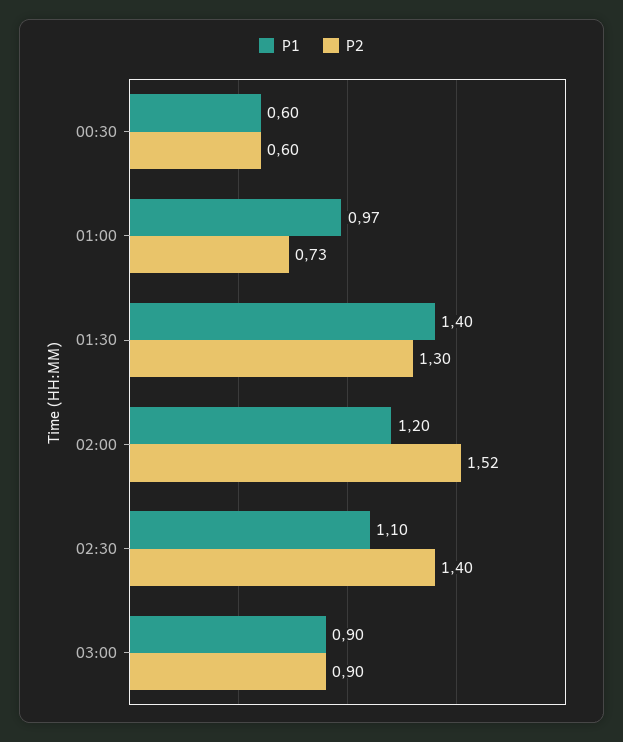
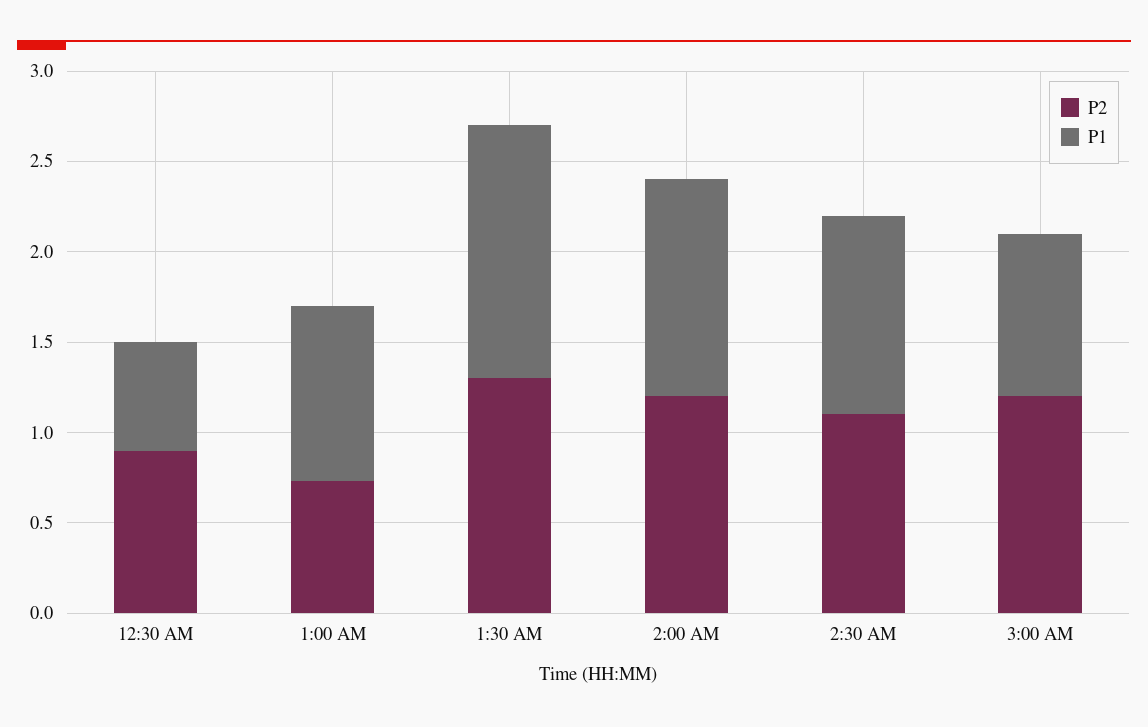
  {
    "P1": {
      "00:30": 0.6,
      "01:00": 0.97,
      "01:30": 1.4,
      "02:00": 1.2,
      "02:30": 1.1,
      "03:00": 0.9
    },
    "P2": {
-     "00:30": 0.6,
+     "00:30": 0.9,
      "01:00": 0.73,
      "01:30": 1.3,
-     "02:00": 1.52,
+     "02:00": 1.2,
-     "02:30": 1.4,
+     "02:30": 1.1,
-     "03:00": 0.9
+     "03:00": 1.2
    }
  }

